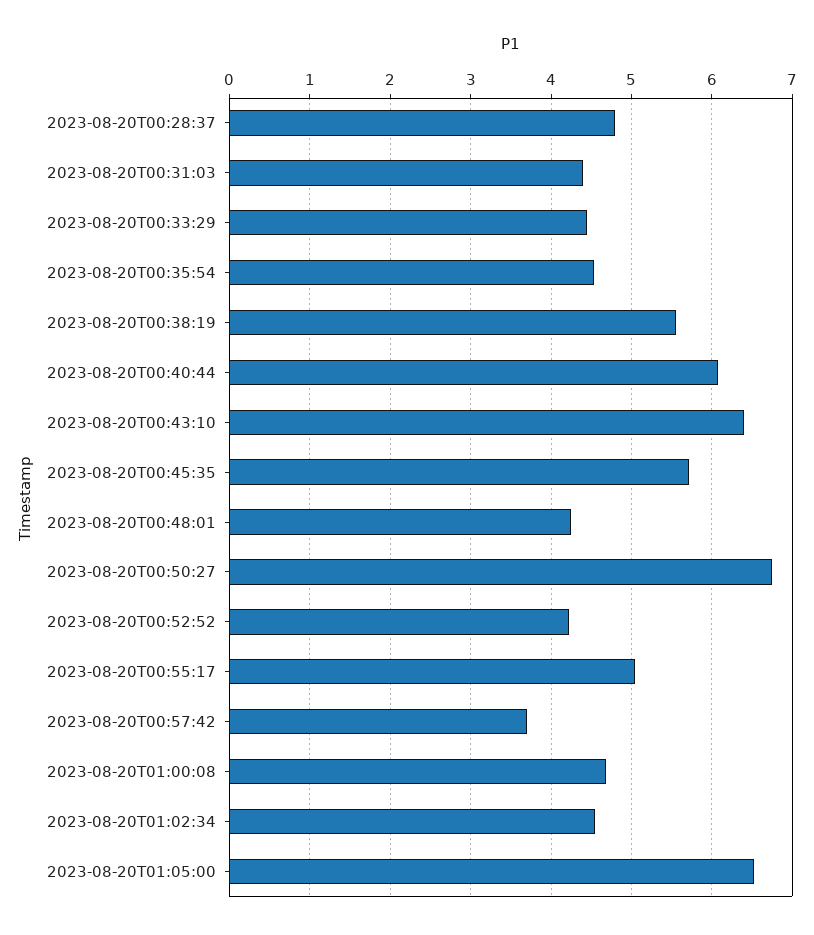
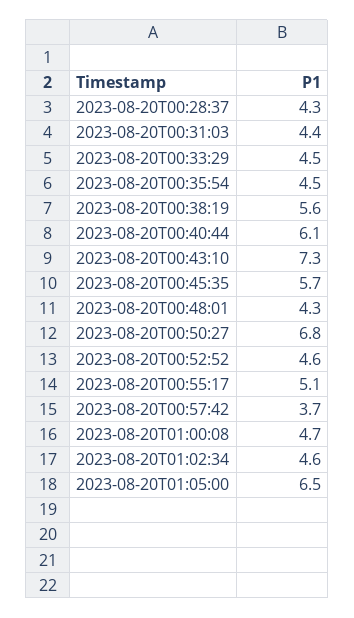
  {
-   "2023-08-20T00:28:37": 4.8,
+   "2023-08-20T00:28:37": 4.3,
    "2023-08-20T00:31:03": 4.4,
    "2023-08-20T00:33:29": 4.5,
    "2023-08-20T00:35:54": 4.5,
    "2023-08-20T00:38:19": 5.6,
    "2023-08-20T00:40:44": 6.1,
-   "2023-08-20T00:43:10": 6.4,
+   "2023-08-20T00:43:10": 7.3,
    "2023-08-20T00:45:35": 5.7,
    "2023-08-20T00:48:01": 4.3,
    "2023-08-20T00:50:27": 6.8,
-   "2023-08-20T00:52:52": 4.2,
+   "2023-08-20T00:52:52": 4.6,
    "2023-08-20T00:55:17": 5.1,
    "2023-08-20T00:57:42": 3.7,
    "2023-08-20T01:00:08": 4.7,
    "2023-08-20T01:02:34": 4.6,
    "2023-08-20T01:05:00": 6.5
  }

